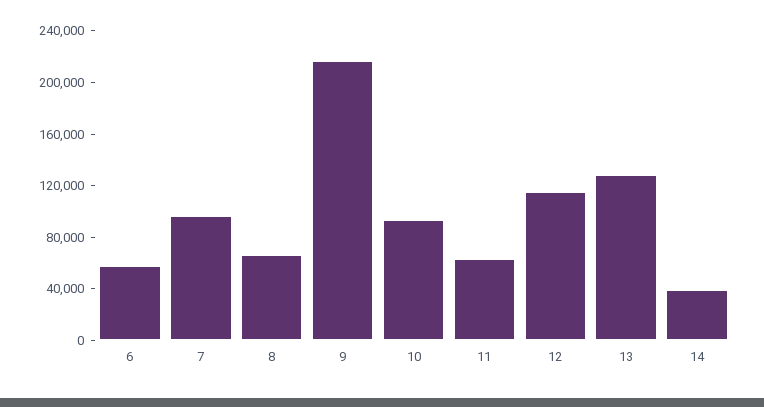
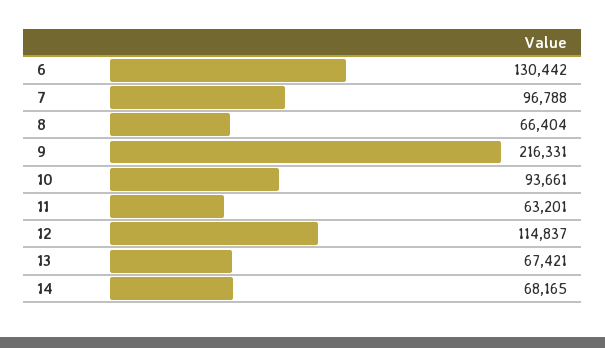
  {
-   "6": 60000,
+   "6": 130442,
    "7": 96788,
    "8": 66404,
    "9": 216331,
    "10": 93661,
    "11": 63201,
    "12": 114837,
-   "13": 130000,
+   "13": 67421,
-   "14": 40000
+   "14": 68165
  }

